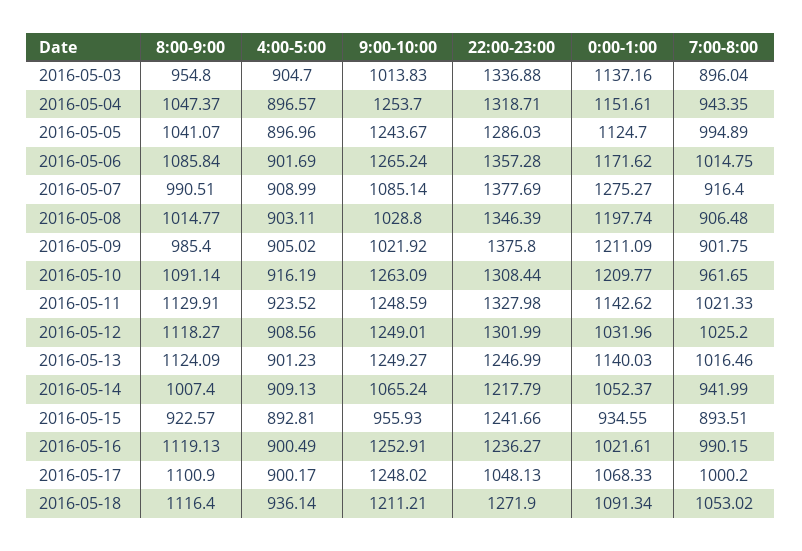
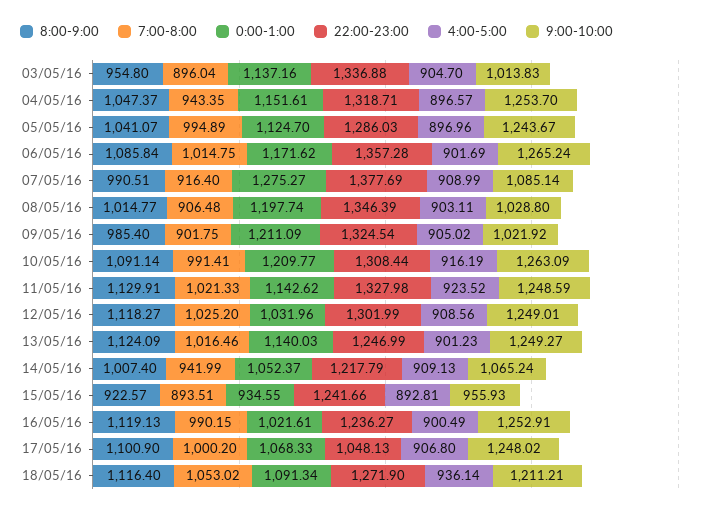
  {
    "8:00-9:00": {
      "2016-05-03": 954.8,
      "2016-05-04": 1047.37,
      "2016-05-05": 1041.07,
      "2016-05-06": 1085.84,
      "2016-05-07": 990.51,
      "2016-05-08": 1014.77,
      "2016-05-09": 985.4,
      "2016-05-10": 1091.14,
      "2016-05-11": 1129.91,
      "2016-05-12": 1118.27,
      "2016-05-13": 1124.09,
      "2016-05-14": 1007.4,
      "2016-05-15": 922.57,
      "2016-05-16": 1119.13,
      "2016-05-17": 1100.9,
      "2016-05-18": 1116.4
    },
    "4:00-5:00": {
      "2016-05-03": 904.7,
      "2016-05-04": 896.57,
      "2016-05-05": 896.96,
      "2016-05-06": 901.69,
      "2016-05-07": 908.99,
      "2016-05-08": 903.11,
      "2016-05-09": 905.02,
      "2016-05-10": 916.19,
      "2016-05-11": 923.52,
      "2016-05-12": 908.56,
      "2016-05-13": 901.23,
      "2016-05-14": 909.13,
      "2016-05-15": 892.81,
      "2016-05-16": 900.49,
-     "2016-05-17": 900.17,
+     "2016-05-17": 906.8,
      "2016-05-18": 936.14
    },
    "9:00-10:00": {
      "2016-05-03": 1013.83,
      "2016-05-04": 1253.7,
      "2016-05-05": 1243.67,
      "2016-05-06": 1265.24,
      "2016-05-07": 1085.14,
      "2016-05-08": 1028.8,
      "2016-05-09": 1021.92,
      "2016-05-10": 1263.09,
      "2016-05-11": 1248.59,
      "2016-05-12": 1249.01,
      "2016-05-13": 1249.27,
      "2016-05-14": 1065.24,
      "2016-05-15": 955.93,
      "2016-05-16": 1252.91,
      "2016-05-17": 1248.02,
      "2016-05-18": 1211.21
    },
    "22:00-23:00": {
      "2016-05-03": 1336.88,
      "2016-05-04": 1318.71,
      "2016-05-05": 1286.03,
      "2016-05-06": 1357.28,
      "2016-05-07": 1377.69,
      "2016-05-08": 1346.39,
-     "2016-05-09": 1375.8,
+     "2016-05-09": 1324.54,
      "2016-05-10": 1308.44,
      "2016-05-11": 1327.98,
      "2016-05-12": 1301.99,
      "2016-05-13": 1246.99,
      "2016-05-14": 1217.79,
      "2016-05-15": 1241.66,
      "2016-05-16": 1236.27,
      "2016-05-17": 1048.13,
      "2016-05-18": 1271.9
    },
    "0:00-1:00": {
      "2016-05-03": 1137.16,
      "2016-05-04": 1151.61,
      "2016-05-05": 1124.7,
      "2016-05-06": 1171.62,
      "2016-05-07": 1275.27,
      "2016-05-08": 1197.74,
      "2016-05-09": 1211.09,
      "2016-05-10": 1209.77,
      "2016-05-11": 1142.62,
      "2016-05-12": 1031.96,
      "2016-05-13": 1140.03,
      "2016-05-14": 1052.37,
      "2016-05-15": 934.55,
      "2016-05-16": 1021.61,
      "2016-05-17": 1068.33,
      "2016-05-18": 1091.34
    },
    "7:00-8:00": {
      "2016-05-03": 896.04,
      "2016-05-04": 943.35,
      "2016-05-05": 994.89,
      "2016-05-06": 1014.75,
      "2016-05-07": 916.4,
      "2016-05-08": 906.48,
      "2016-05-09": 901.75,
-     "2016-05-10": 961.65,
+     "2016-05-10": 991.41,
      "2016-05-11": 1021.33,
      "2016-05-12": 1025.2,
      "2016-05-13": 1016.46,
      "2016-05-14": 941.99,
      "2016-05-15": 893.51,
      "2016-05-16": 990.15,
      "2016-05-17": 1000.2,
      "2016-05-18": 1053.02
    }
  }

